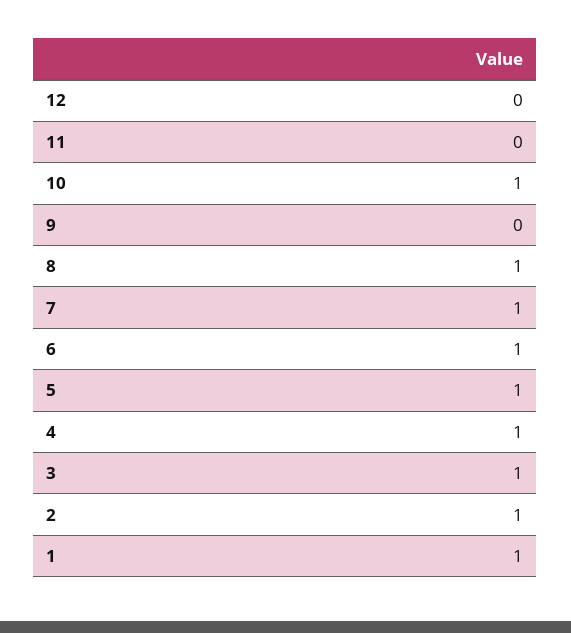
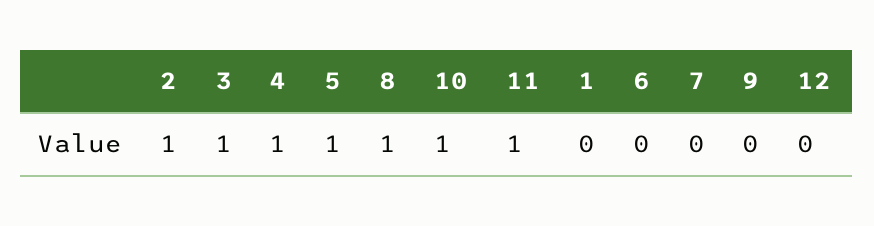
  {
    "12": 0,
-   "11": 0,
+   "11": 1,
    "10": 1,
    "9": 0,
    "8": 1,
-   "7": 1,
+   "7": 0,
-   "6": 1,
+   "6": 0,
    "5": 1,
    "4": 1,
    "3": 1,
    "2": 1,
-   "1": 1
+   "1": 0
  }

